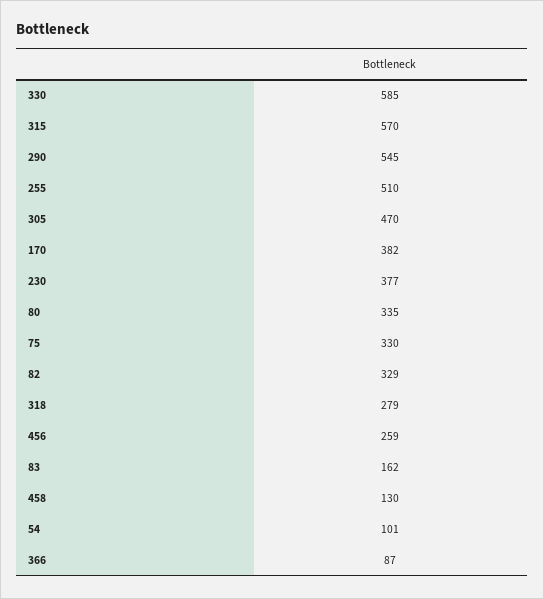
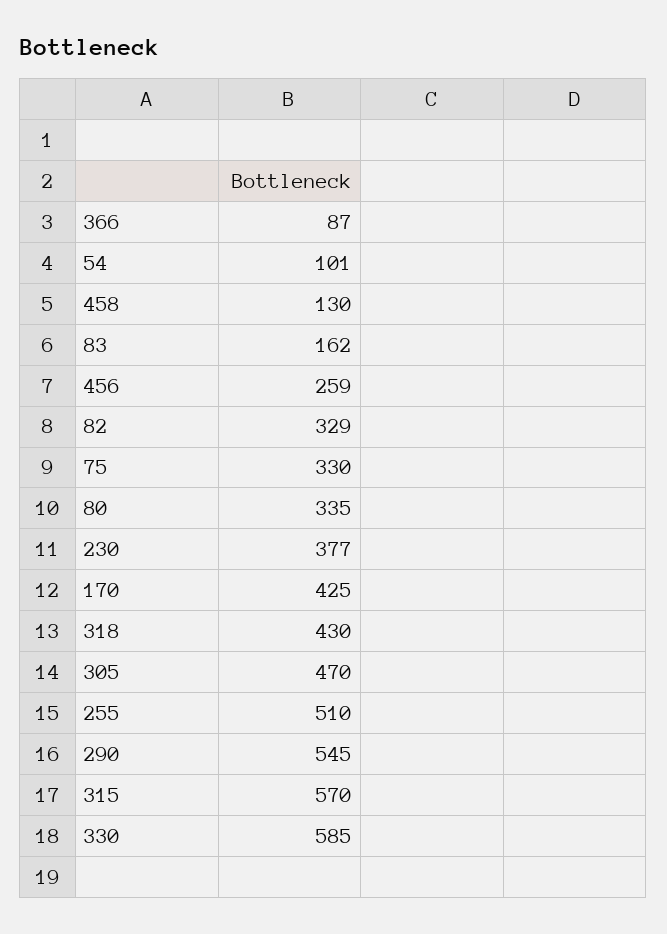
  {
    "330": 585,
    "315": 570,
    "290": 545,
    "255": 510,
    "305": 470,
-   "170": 382,
+   "170": 425,
    "230": 377,
    "80": 335,
    "75": 330,
    "82": 329,
-   "318": 279,
+   "318": 430,
    "456": 259,
    "83": 162,
    "458": 130,
    "54": 101,
    "366": 87
  }

